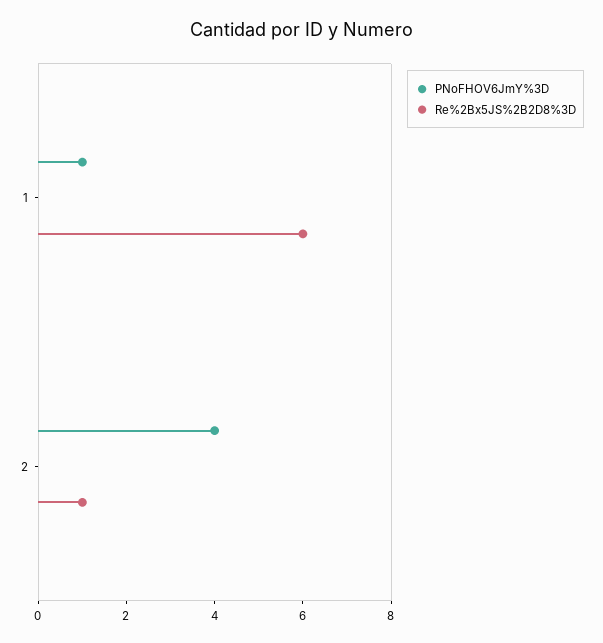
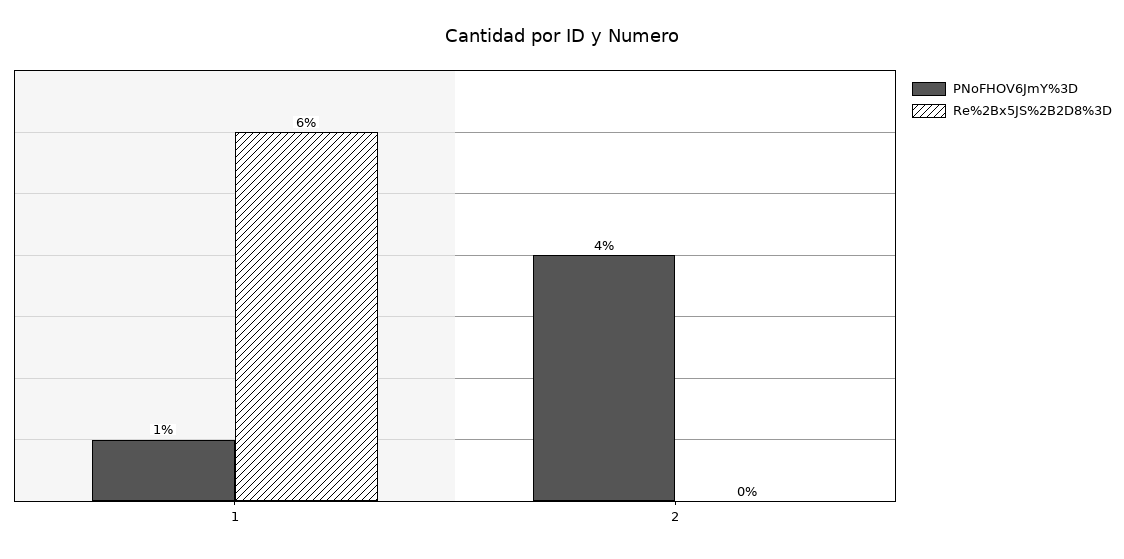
  {
    "PNoFHOV6JmY%3D": {
      "1": 1,
      "2": 4
    },
    "Re%2Bx5JS%2B2D8%3D": {
      "1": 6,
-     "2": 1
+     "2": 0
    }
  }

